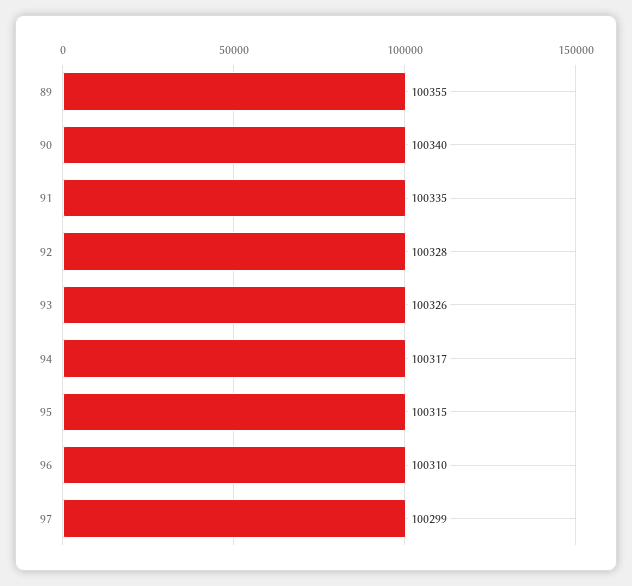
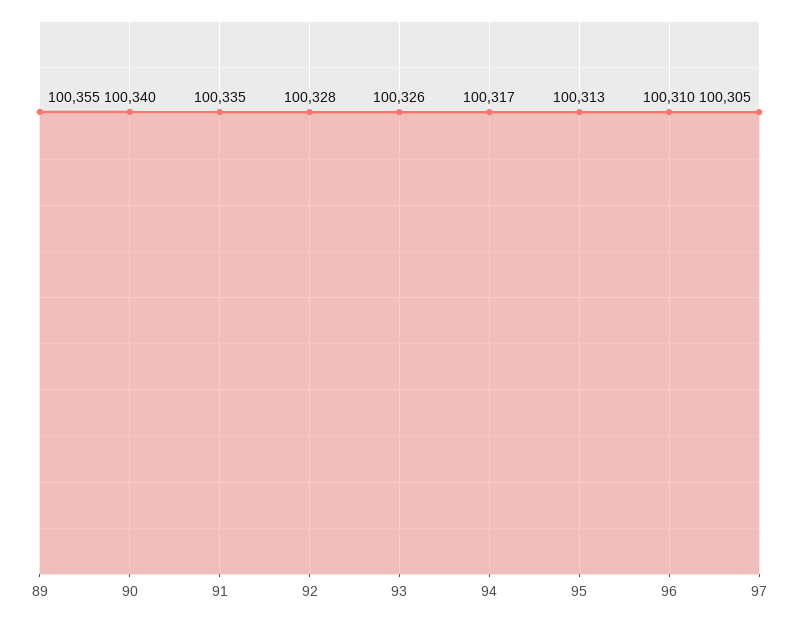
  {
    "89": 100355,
    "90": 100340,
    "91": 100335,
    "92": 100328,
    "93": 100326,
    "94": 100317,
-   "95": 100315,
+   "95": 100313,
    "96": 100310,
-   "97": 100299
+   "97": 100305
  }

